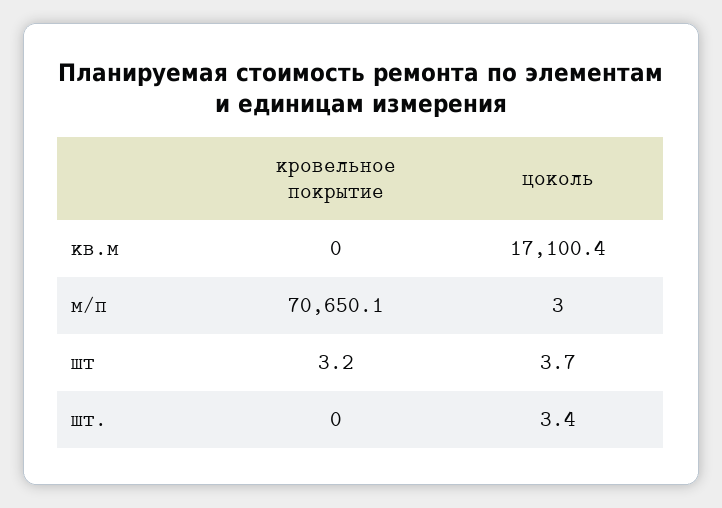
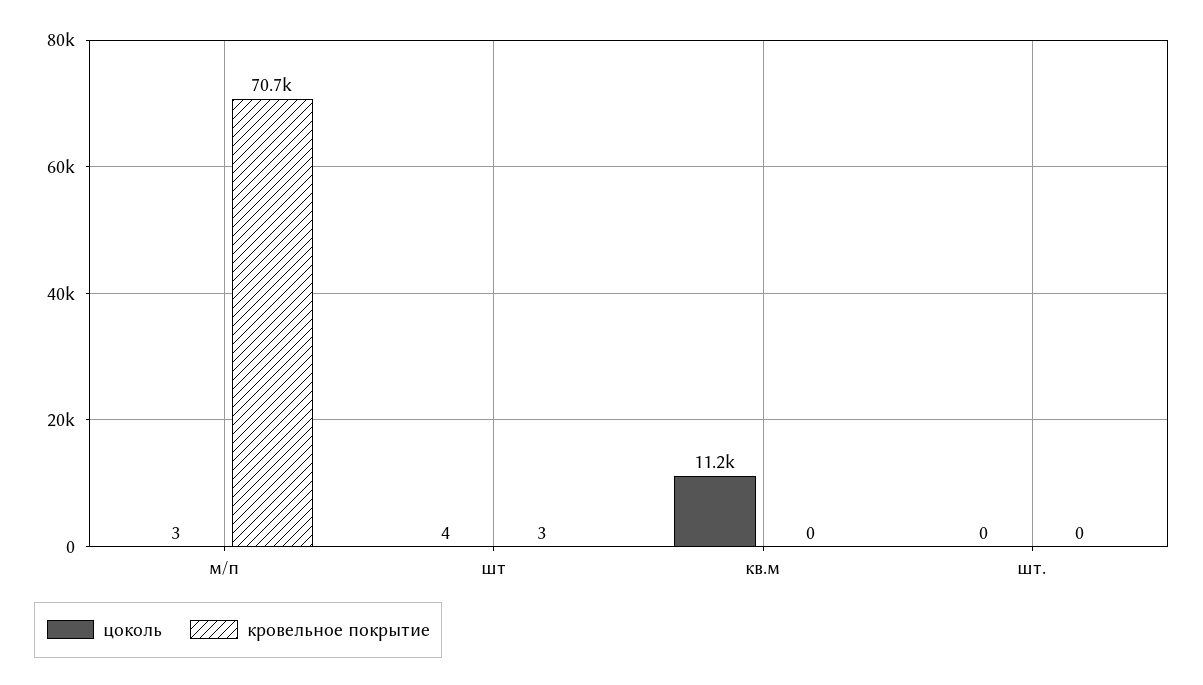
  {
    "кровельное покрытие": {
      "кв.м": 0,
      "м/п": 70650.1,
      "шт": 3.2,
      "шт.": 0
    },
    "цоколь": {
-     "кв.м": 17100.4,
+     "кв.м": 11200,
      "м/п": 3,
      "шт": 3.7,
-     "шт.": 3.4
+     "шт.": 0
    }
  }

